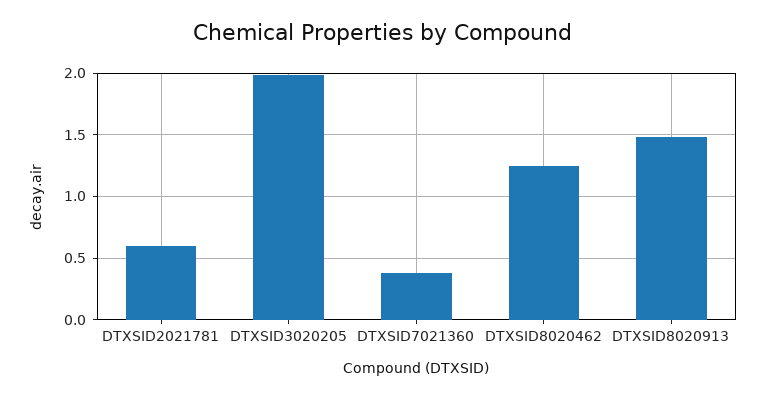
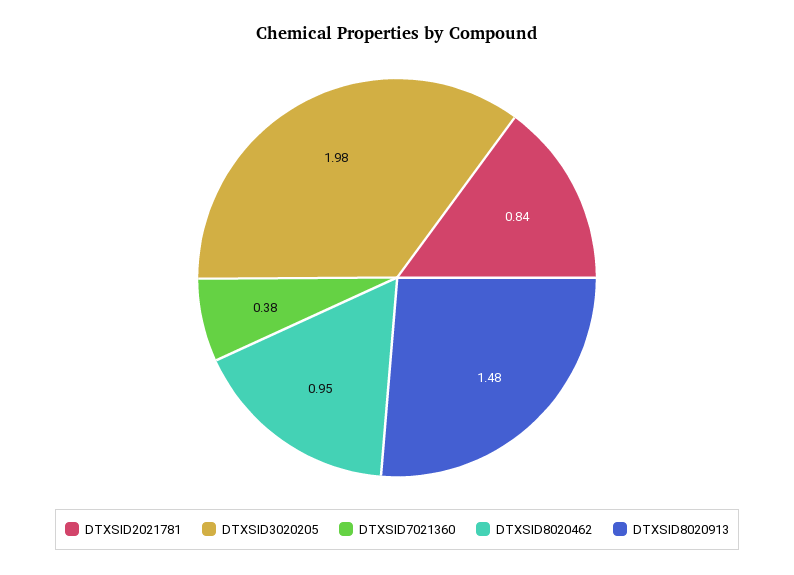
  {
-   "DTXSID2021781": 0.6,
+   "DTXSID2021781": 0.84,
    "DTXSID3020205": 1.98,
    "DTXSID7021360": 0.38,
-   "DTXSID8020462": 1.25,
+   "DTXSID8020462": 0.95,
    "DTXSID8020913": 1.48
  }

